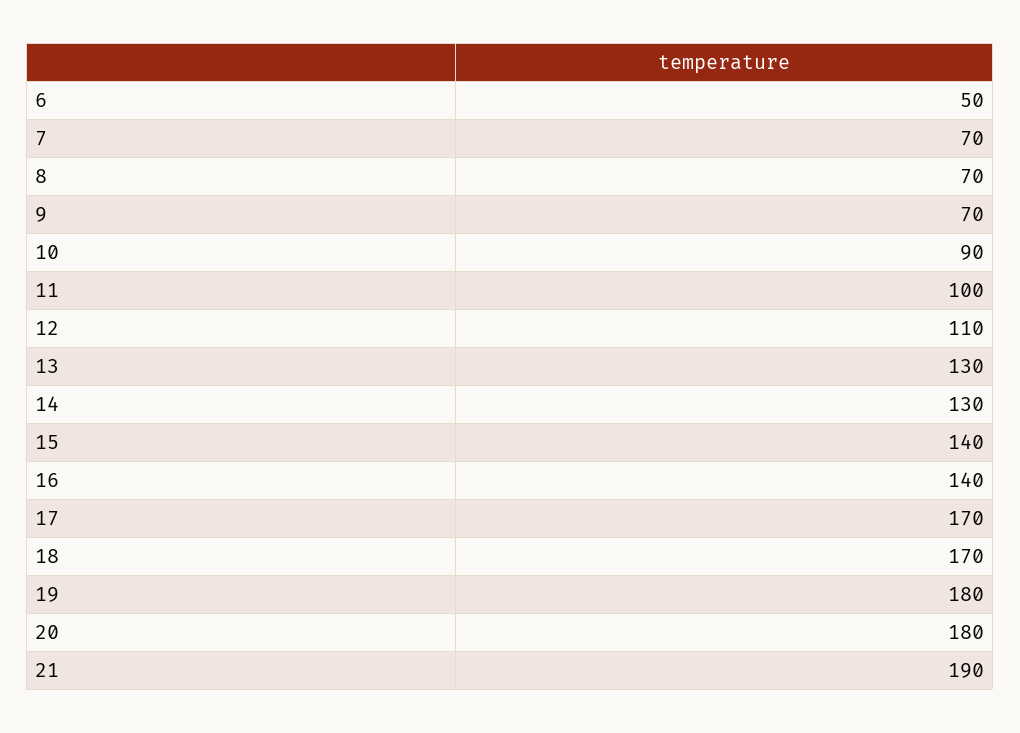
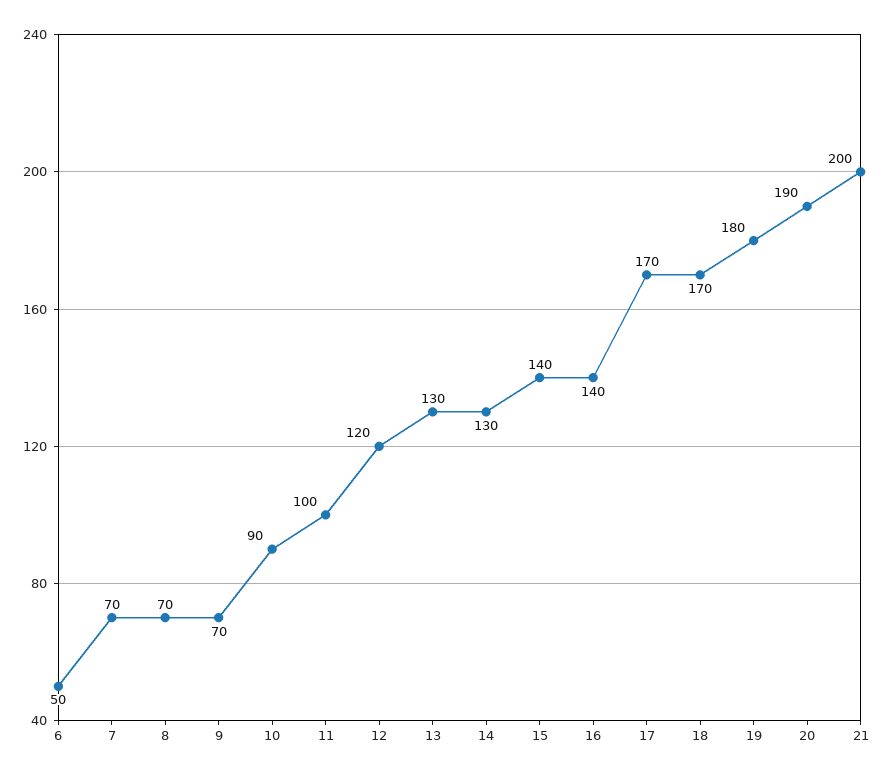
  {
    "6": 50,
    "7": 70,
    "8": 70,
    "9": 70,
    "10": 90,
    "11": 100,
-   "12": 110,
+   "12": 120,
    "13": 130,
    "14": 130,
    "15": 140,
    "16": 140,
    "17": 170,
    "18": 170,
    "19": 180,
-   "20": 180,
+   "20": 190,
-   "21": 190
+   "21": 200
  }

